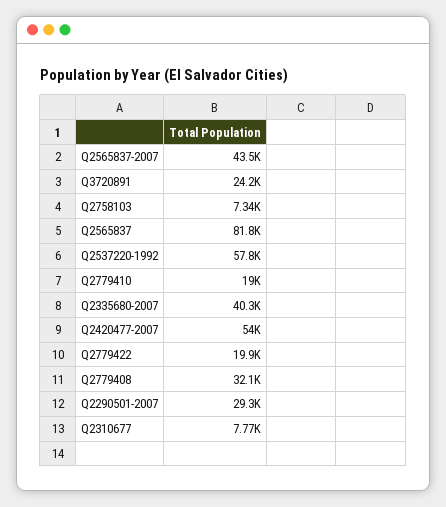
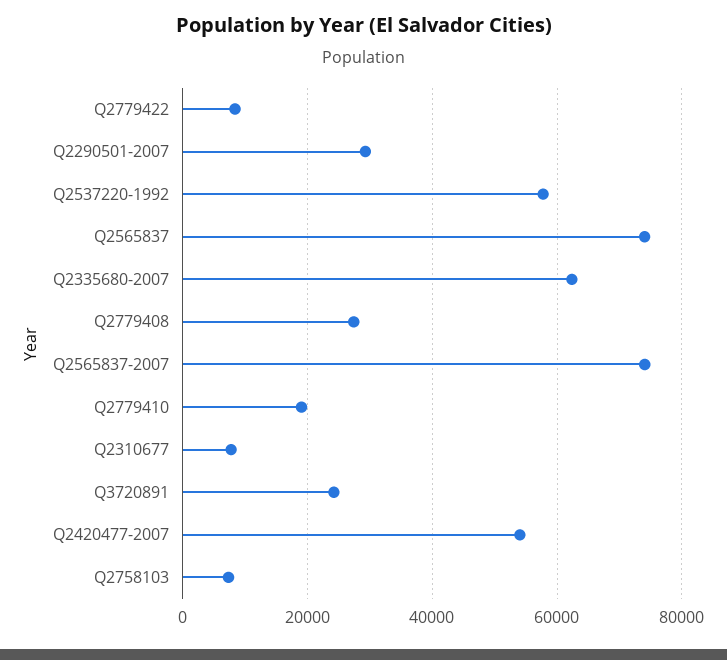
  {
-   "Q2565837-2007": 43500,
+   "Q2565837-2007": 74000,
    "Q3720891": 24200,
    "Q2758103": 7340,
-   "Q2565837": 81800,
+   "Q2565837": 74000,
    "Q2537220-1992": 57800,
    "Q2779410": 19000,
-   "Q2335680-2007": 40300,
+   "Q2335680-2007": 62000,
    "Q2420477-2007": 54000,
-   "Q2779422": 19900,
+   "Q2779422": 8000,
-   "Q2779408": 32100,
+   "Q2779408": 28000,
    "Q2290501-2007": 29300,
    "Q2310677": 7770
  }

